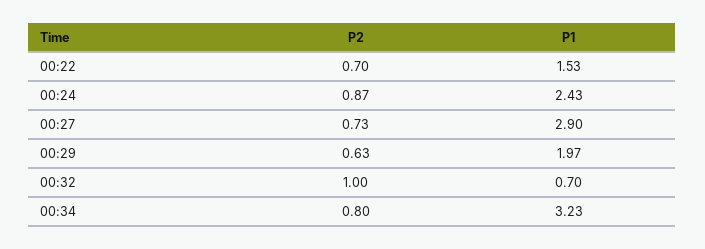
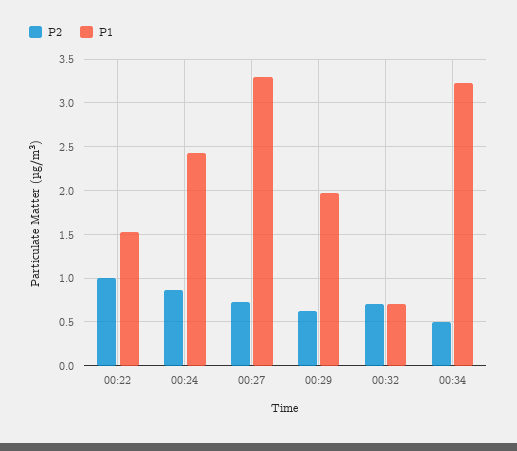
  {
    "P2": {
-     "00:22": 0.7,
+     "00:22": 1,
      "00:24": 0.87,
      "00:27": 0.73,
      "00:29": 0.63,
-     "00:32": 1,
+     "00:32": 0.7,
-     "00:34": 0.8
+     "00:34": 0.5
    },
    "P1": {
      "00:22": 1.53,
      "00:24": 2.43,
-     "00:27": 2.9,
+     "00:27": 3.3,
      "00:29": 1.97,
      "00:32": 0.7,
      "00:34": 3.23
    }
  }

